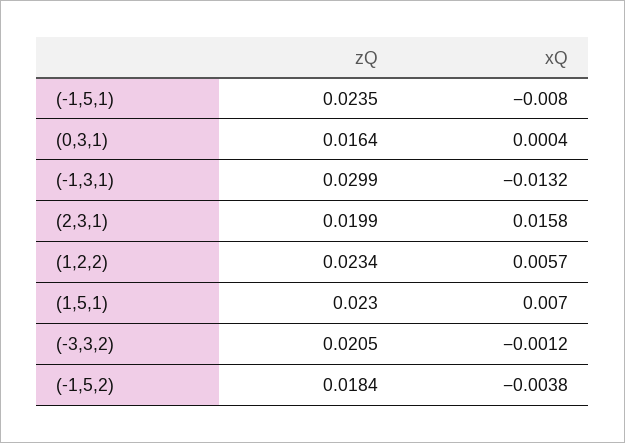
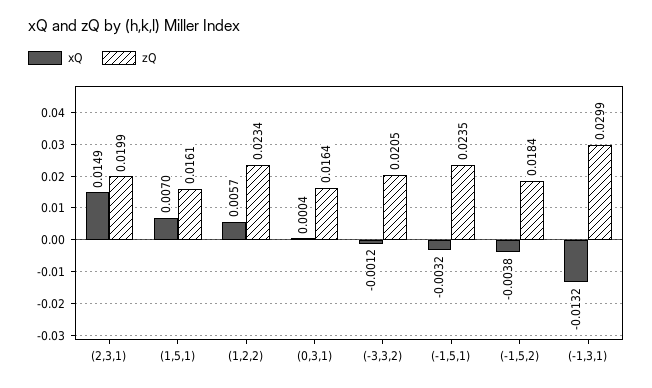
  {
    "zQ": {
      "(-1,5,1)": 0.0235,
      "(0,3,1)": 0.0164,
      "(-1,3,1)": 0.0299,
      "(2,3,1)": 0.0199,
      "(1,2,2)": 0.0234,
-     "(1,5,1)": 0.023,
+     "(1,5,1)": 0.0161,
      "(-3,3,2)": 0.0205,
      "(-1,5,2)": 0.0184
    },
    "xQ": {
-     "(-1,5,1)": -0.008,
+     "(-1,5,1)": -0.0032,
      "(0,3,1)": 0.0004,
      "(-1,3,1)": -0.0132,
-     "(2,3,1)": 0.0158,
+     "(2,3,1)": 0.0149,
      "(1,2,2)": 0.0057,
      "(1,5,1)": 0.007,
      "(-3,3,2)": -0.0012,
      "(-1,5,2)": -0.0038
    }
  }

